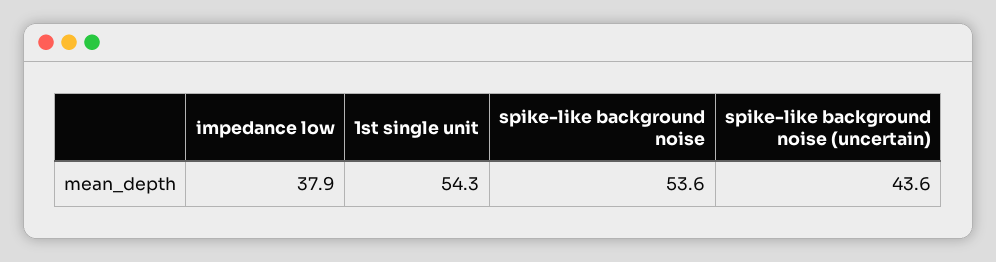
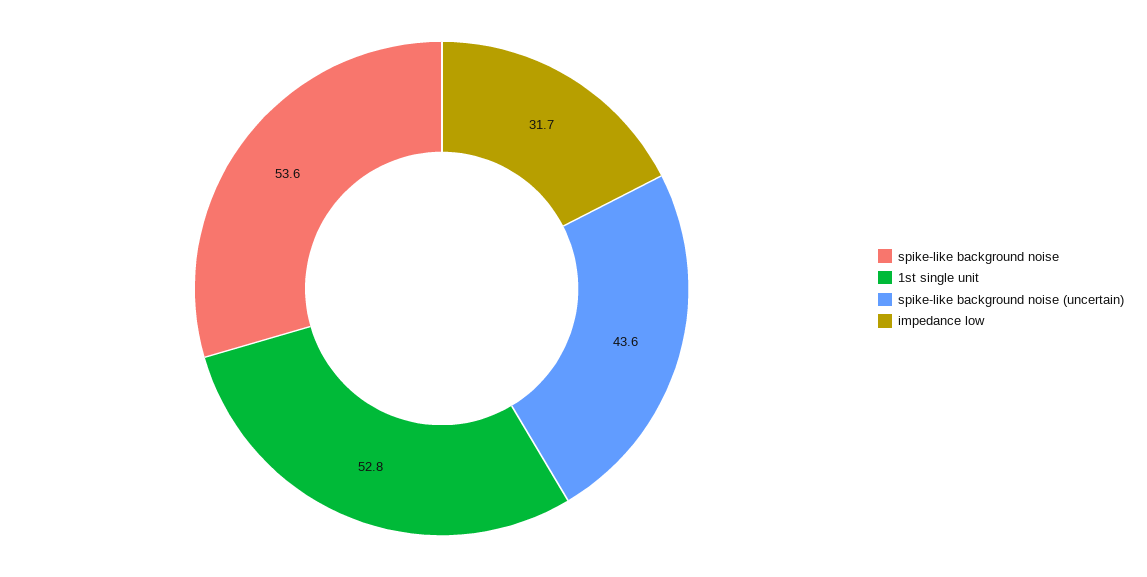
  {
-   "impedance low": 37.9,
+   "impedance low": 31.7,
-   "1st single unit": 54.3,
+   "1st single unit": 52.8,
    "spike-like background noise": 53.6,
    "spike-like background noise (uncertain)": 43.6
  }

